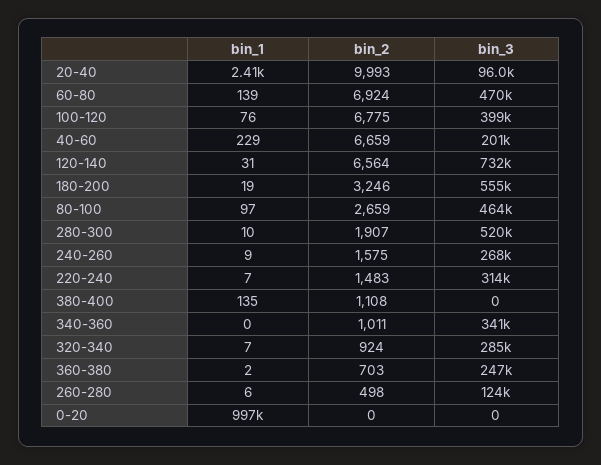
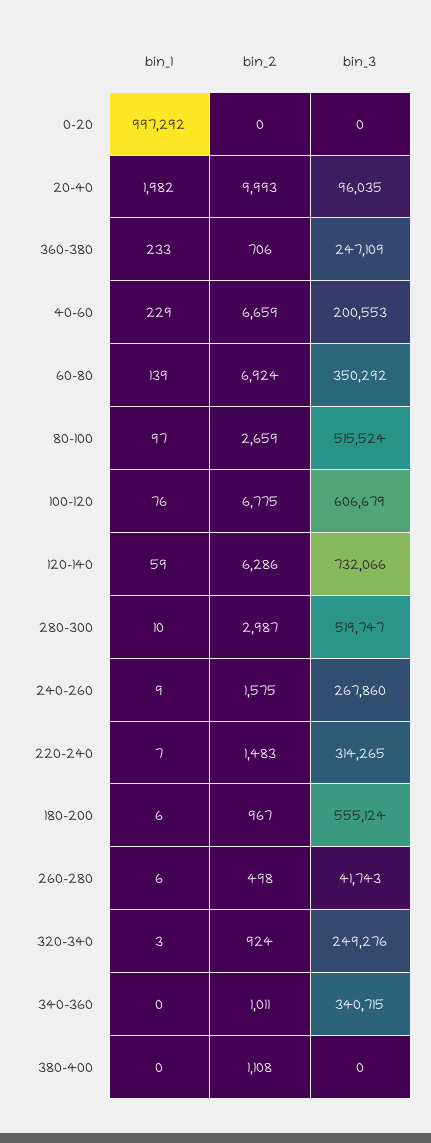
  {
    "bin_1": {
-     "20-40": 2410,
+     "20-40": 1982,
      "60-80": 139,
      "100-120": 76,
      "40-60": 229,
-     "120-140": 31,
+     "120-140": 59,
-     "180-200": 19,
+     "180-200": 6,
      "80-100": 97,
      "280-300": 10,
      "240-260": 9,
      "220-240": 7,
-     "380-400": 135,
+     "380-400": 0,
      "340-360": 0,
-     "320-340": 7,
+     "320-340": 3,
-     "360-380": 2,
+     "360-380": 233,
      "260-280": 6,
      "0-20": 997292
    },
    "bin_2": {
      "20-40": 9993,
      "60-80": 6924,
      "100-120": 6775,
      "40-60": 6659,
-     "120-140": 6564,
+     "120-140": 6286,
-     "180-200": 3246,
+     "180-200": 967,
      "80-100": 2659,
-     "280-300": 1907,
+     "280-300": 2987,
      "240-260": 1575,
      "220-240": 1483,
      "380-400": 1108,
      "340-360": 1011,
      "320-340": 924,
-     "360-380": 703,
+     "360-380": 706,
      "260-280": 498,
      "0-20": 0
    },
    "bin_3": {
      "20-40": 96035,
-     "60-80": 470000,
+     "60-80": 350292,
-     "100-120": 399000,
+     "100-120": 606679,
      "40-60": 200553,
      "120-140": 732066,
      "180-200": 555124,
-     "80-100": 464000,
+     "80-100": 515524,
      "280-300": 519747,
      "240-260": 267860,
      "220-240": 314265,
      "380-400": 0,
      "340-360": 340715,
-     "320-340": 285000,
+     "320-340": 249276,
      "360-380": 247109,
-     "260-280": 124000,
+     "260-280": 41743,
      "0-20": 0
    }
  }

